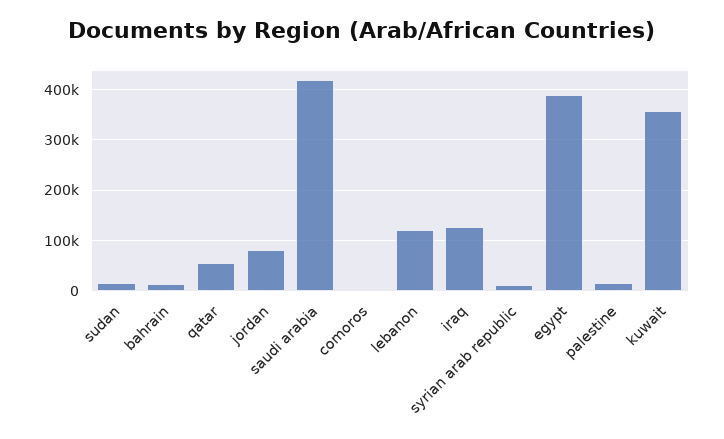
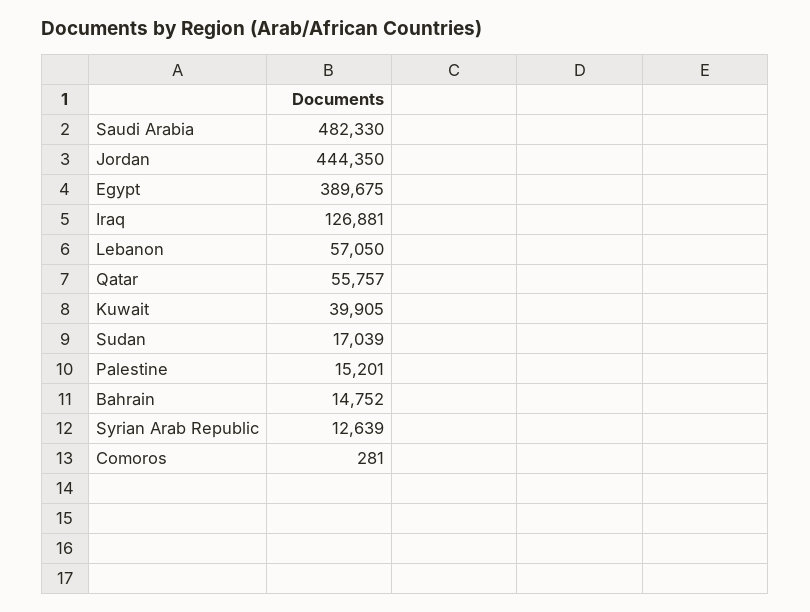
  {
    "sudan": 17039,
    "bahrain": 14752,
    "qatar": 55757,
-   "jordan": 80000,
+   "jordan": 444350,
-   "saudi arabia": 420000,
+   "saudi arabia": 482330,
    "comoros": 281,
-   "lebanon": 120000,
+   "lebanon": 57050,
    "iraq": 126881,
    "syrian arab republic": 12639,
    "egypt": 389675,
    "palestine": 15201,
-   "kuwait": 360000
+   "kuwait": 39905
  }

